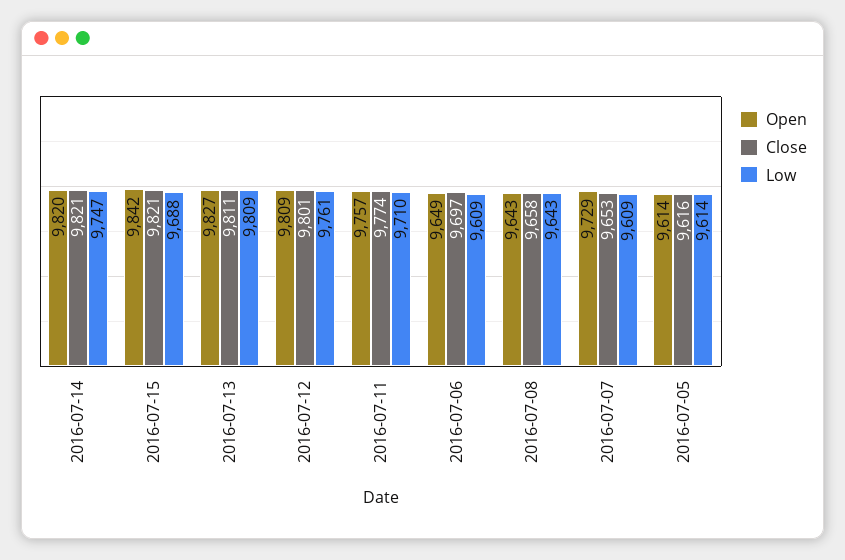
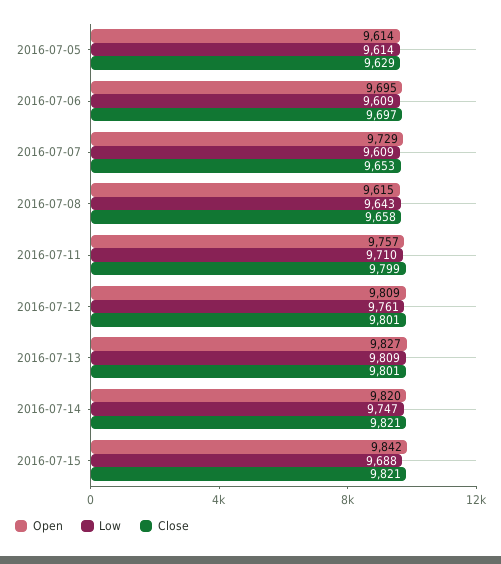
  {
    "Open": {
      "2016-07-14": 9820,
      "2016-07-15": 9842,
      "2016-07-13": 9827,
      "2016-07-12": 9809,
      "2016-07-11": 9757,
-     "2016-07-06": 9649,
+     "2016-07-06": 9695,
-     "2016-07-08": 9643,
+     "2016-07-08": 9615,
      "2016-07-07": 9729,
      "2016-07-05": 9614
    },
    "Close": {
      "2016-07-14": 9821,
      "2016-07-15": 9821,
-     "2016-07-13": 9811,
+     "2016-07-13": 9801,
      "2016-07-12": 9801,
-     "2016-07-11": 9774,
+     "2016-07-11": 9799,
      "2016-07-06": 9697,
      "2016-07-08": 9658,
      "2016-07-07": 9653,
-     "2016-07-05": 9616
+     "2016-07-05": 9629
    },
    "Low": {
      "2016-07-14": 9747,
      "2016-07-15": 9688,
      "2016-07-13": 9809,
      "2016-07-12": 9761,
      "2016-07-11": 9710,
      "2016-07-06": 9609,
      "2016-07-08": 9643,
      "2016-07-07": 9609,
      "2016-07-05": 9614
    }
  }

